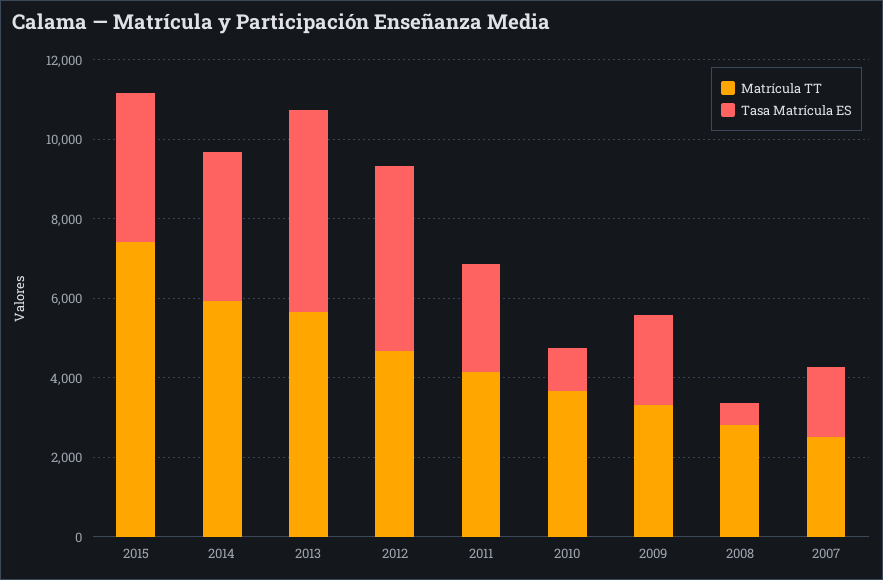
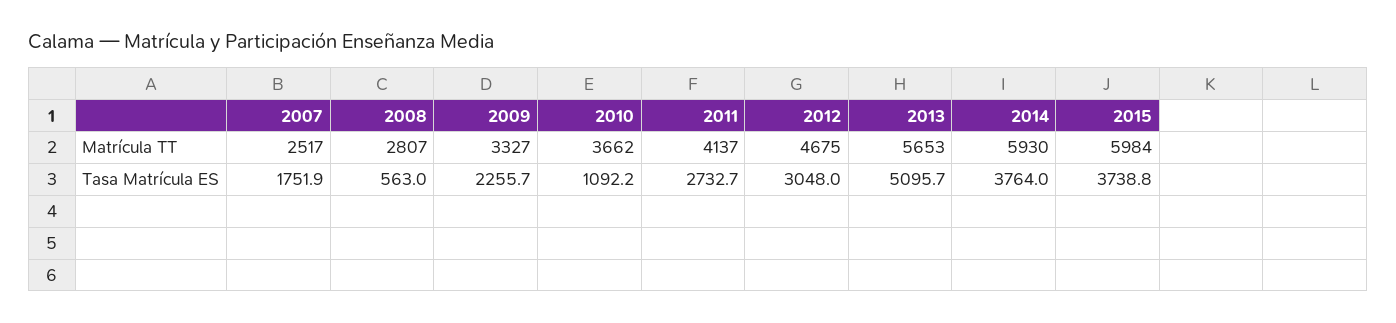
  {
    "Matrícula TT": {
-     "2015": 7500,
+     "2015": 5984,
      "2014": 5930,
      "2013": 5653,
      "2012": 4675,
      "2011": 4137,
      "2010": 3662,
      "2009": 3327,
      "2008": 2807,
      "2007": 2517
    },
    "Tasa Matrícula ES": {
      "2015": 3738.8,
      "2014": 3764,
      "2013": 5095.7,
-     "2012": 4500,
+     "2012": 3048,
      "2011": 2732.7,
      "2010": 1092.2,
      "2009": 2255.7,
      "2008": 563,
      "2007": 1751.9
    }
  }

